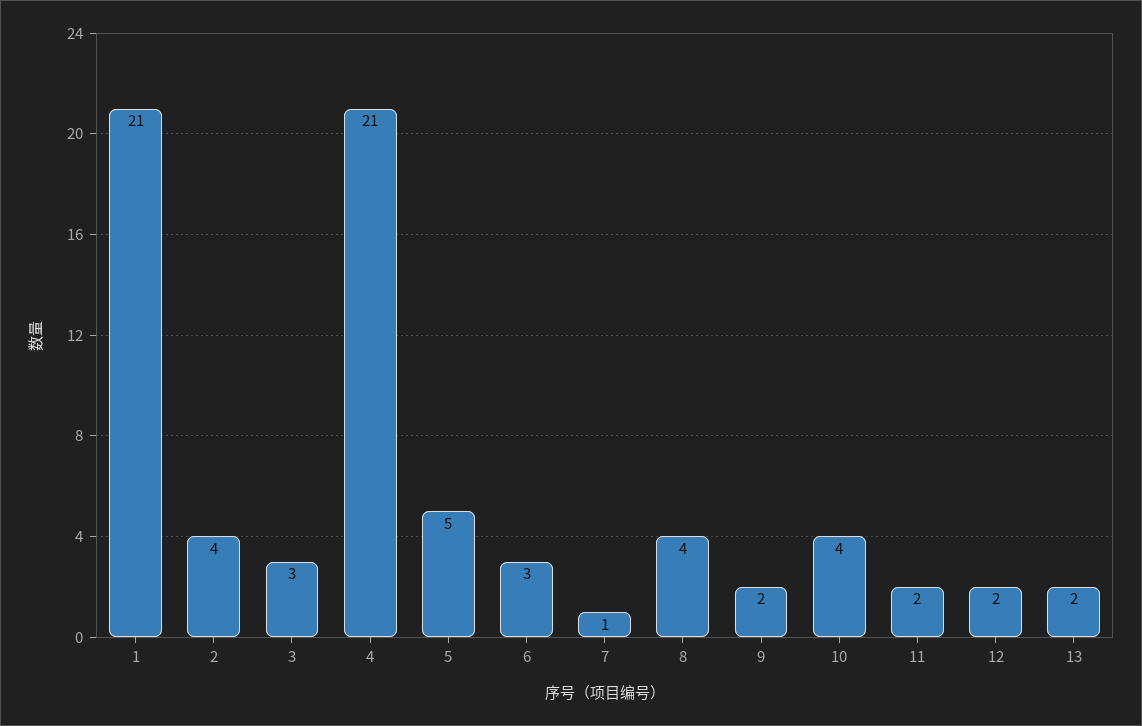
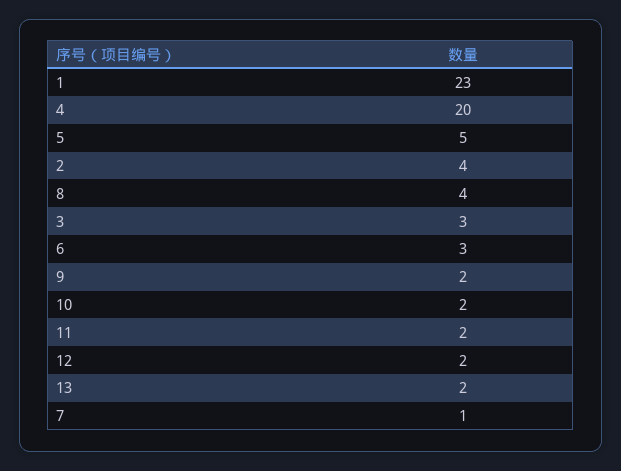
  {
-   "1": 21,
+   "1": 23,
    "2": 4,
    "3": 3,
-   "4": 21,
+   "4": 20,
    "5": 5,
    "6": 3,
    "7": 1,
    "8": 4,
    "9": 2,
-   "10": 4,
+   "10": 2,
    "11": 2,
    "12": 2,
    "13": 2
  }

